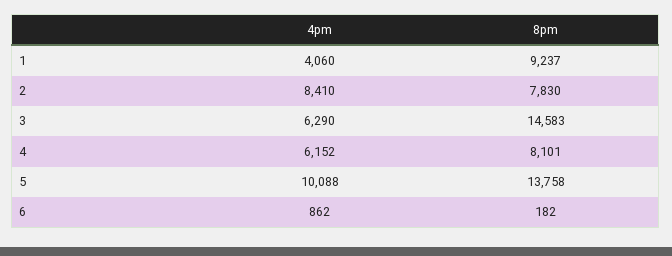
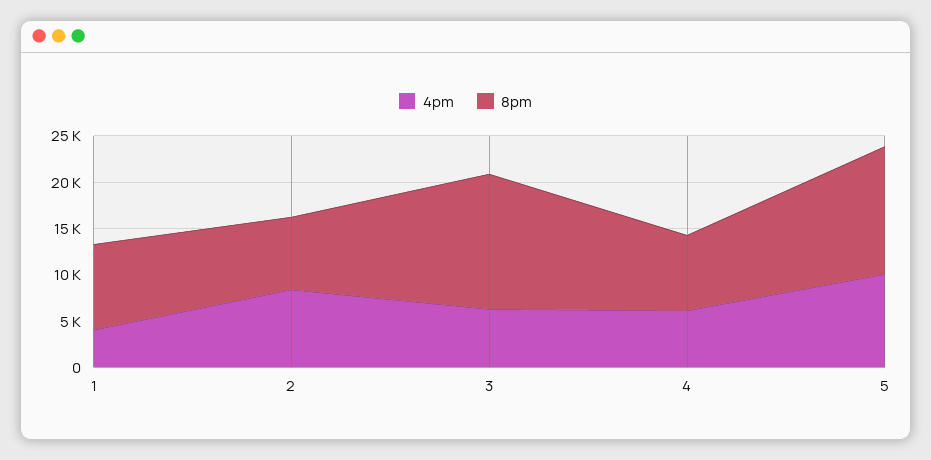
  {
    "4pm": {
      "1": 4060,
      "2": 8410,
      "3": 6290,
      "4": 6152,
-     "5": 10088,
+     "5": 10088
-     "6": 862
    },
    "8pm": {
      "1": 9237,
      "2": 7830,
      "3": 14583,
      "4": 8101,
-     "5": 13758,
+     "5": 13758
-     "6": 182
    }
  }

